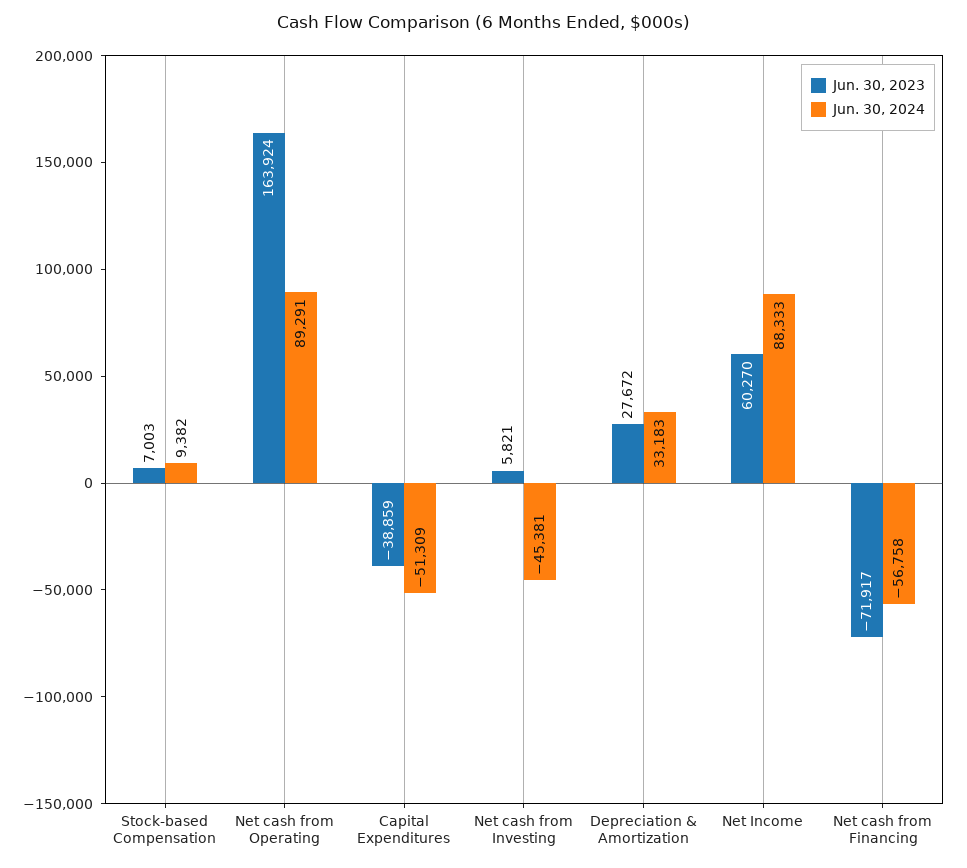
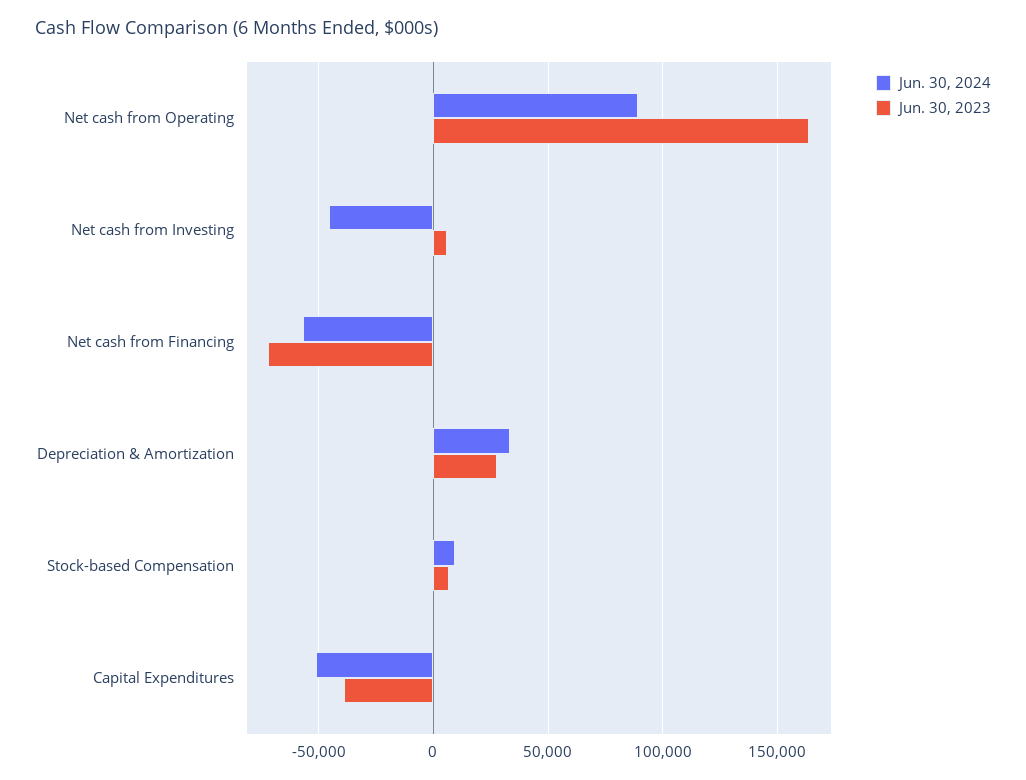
  {
    "Jun. 30, 2023": {
      "Stock-based Compensation": 7003,
      "Net cash from Operating": 163924,
      "Capital Expenditures": -38859,
      "Net cash from Investing": 5821,
      "Depreciation & Amortization": 27672,
-     "Net Income": 60270,
      "Net cash from Financing": -71917
    },
    "Jun. 30, 2024": {
      "Stock-based Compensation": 9382,
      "Net cash from Operating": 89291,
      "Capital Expenditures": -51309,
      "Net cash from Investing": -45381,
      "Depreciation & Amortization": 33183,
-     "Net Income": 88333,
      "Net cash from Financing": -56758
    }
  }

